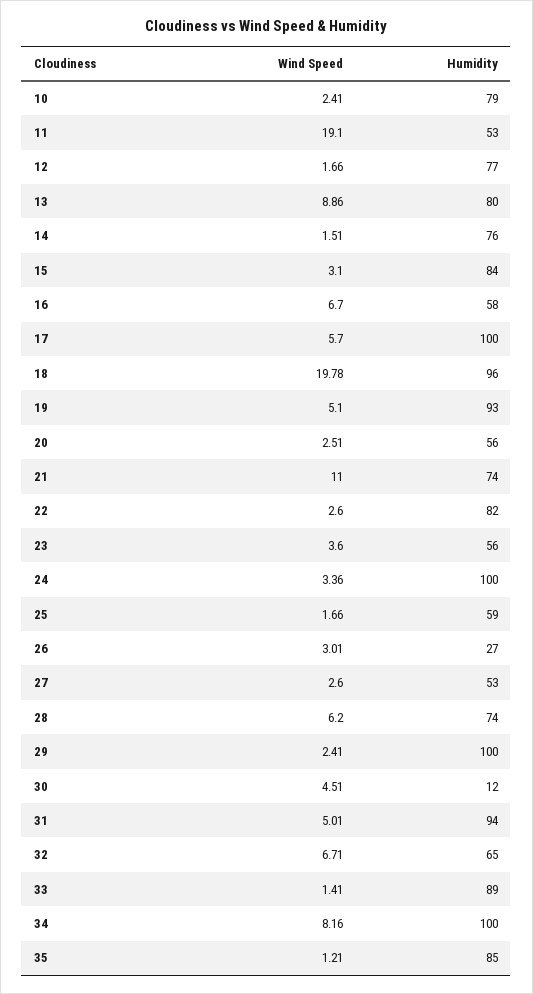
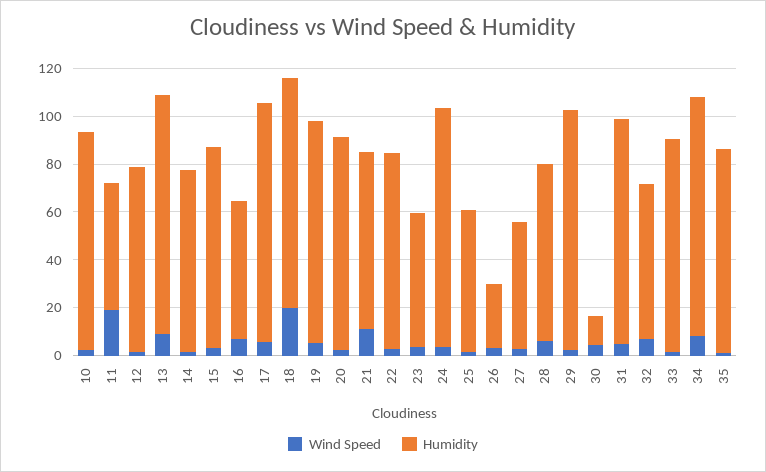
  {
    "Wind Speed": {
      "10": 2.41,
      "11": 19.1,
      "12": 1.66,
      "13": 8.86,
      "14": 1.51,
      "15": 3.1,
      "16": 6.7,
      "17": 5.7,
      "18": 19.78,
      "19": 5.1,
      "20": 2.51,
      "21": 11,
      "22": 2.6,
      "23": 3.6,
      "24": 3.36,
      "25": 1.66,
      "26": 3.01,
      "27": 2.6,
      "28": 6.2,
      "29": 2.41,
      "30": 4.51,
      "31": 5.01,
      "32": 6.71,
      "33": 1.41,
      "34": 8.16,
      "35": 1.21
    },
    "Humidity": {
-     "10": 79,
+     "10": 90,
      "11": 53,
      "12": 77,
-     "13": 80,
+     "13": 100,
      "14": 76,
      "15": 84,
      "16": 58,
      "17": 100,
      "18": 96,
      "19": 93,
-     "20": 56,
+     "20": 90,
      "21": 74,
      "22": 82,
      "23": 56,
      "24": 100,
      "25": 59,
      "26": 27,
      "27": 53,
      "28": 74,
      "29": 100,
      "30": 12,
      "31": 94,
      "32": 65,
      "33": 89,
      "34": 100,
      "35": 85
    }
  }

